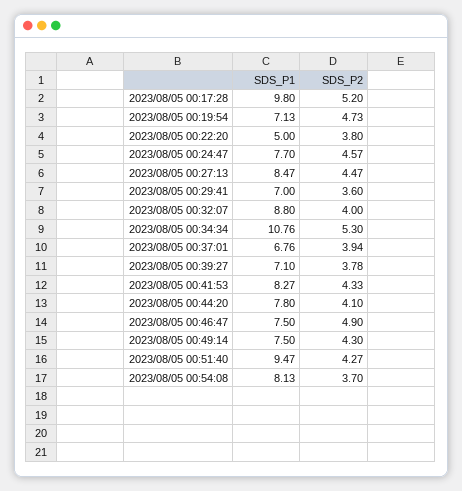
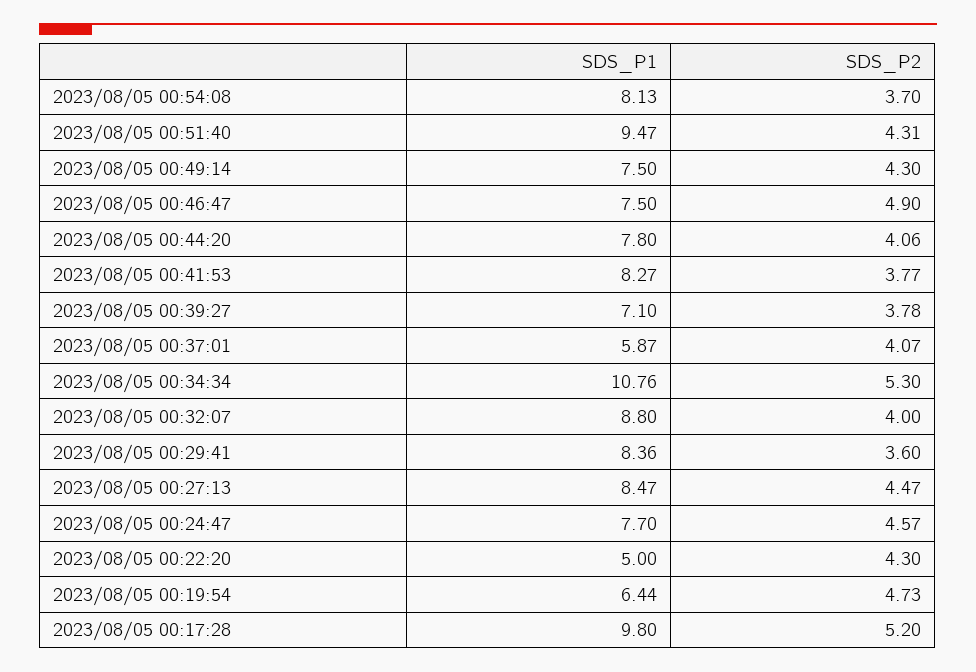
  {
    "SDS_P1": {
      "2023/08/05 00:17:28": 9.8,
-     "2023/08/05 00:19:54": 7.13,
+     "2023/08/05 00:19:54": 6.44,
      "2023/08/05 00:22:20": 5,
      "2023/08/05 00:24:47": 7.7,
      "2023/08/05 00:27:13": 8.47,
-     "2023/08/05 00:29:41": 7,
+     "2023/08/05 00:29:41": 8.36,
      "2023/08/05 00:32:07": 8.8,
      "2023/08/05 00:34:34": 10.76,
-     "2023/08/05 00:37:01": 6.76,
+     "2023/08/05 00:37:01": 5.87,
      "2023/08/05 00:39:27": 7.1,
      "2023/08/05 00:41:53": 8.27,
      "2023/08/05 00:44:20": 7.8,
      "2023/08/05 00:46:47": 7.5,
      "2023/08/05 00:49:14": 7.5,
      "2023/08/05 00:51:40": 9.47,
      "2023/08/05 00:54:08": 8.13
    },
    "SDS_P2": {
      "2023/08/05 00:17:28": 5.2,
      "2023/08/05 00:19:54": 4.73,
-     "2023/08/05 00:22:20": 3.8,
+     "2023/08/05 00:22:20": 4.3,
      "2023/08/05 00:24:47": 4.57,
      "2023/08/05 00:27:13": 4.47,
      "2023/08/05 00:29:41": 3.6,
      "2023/08/05 00:32:07": 4,
      "2023/08/05 00:34:34": 5.3,
-     "2023/08/05 00:37:01": 3.94,
+     "2023/08/05 00:37:01": 4.07,
      "2023/08/05 00:39:27": 3.78,
-     "2023/08/05 00:41:53": 4.33,
+     "2023/08/05 00:41:53": 3.77,
-     "2023/08/05 00:44:20": 4.1,
+     "2023/08/05 00:44:20": 4.06,
      "2023/08/05 00:46:47": 4.9,
      "2023/08/05 00:49:14": 4.3,
-     "2023/08/05 00:51:40": 4.27,
+     "2023/08/05 00:51:40": 4.31,
      "2023/08/05 00:54:08": 3.7
    }
  }

